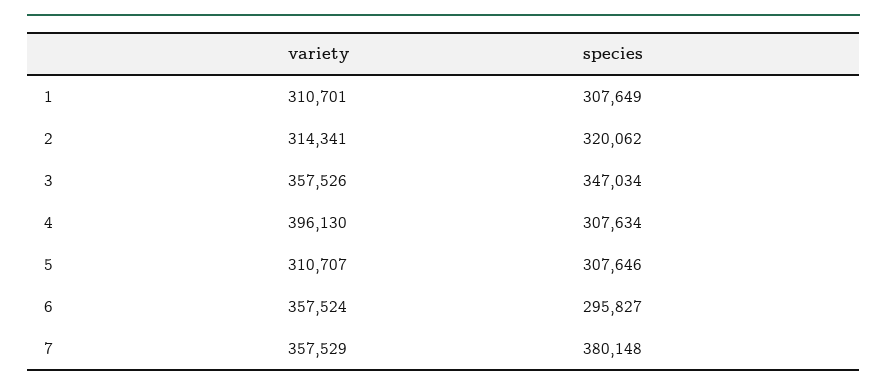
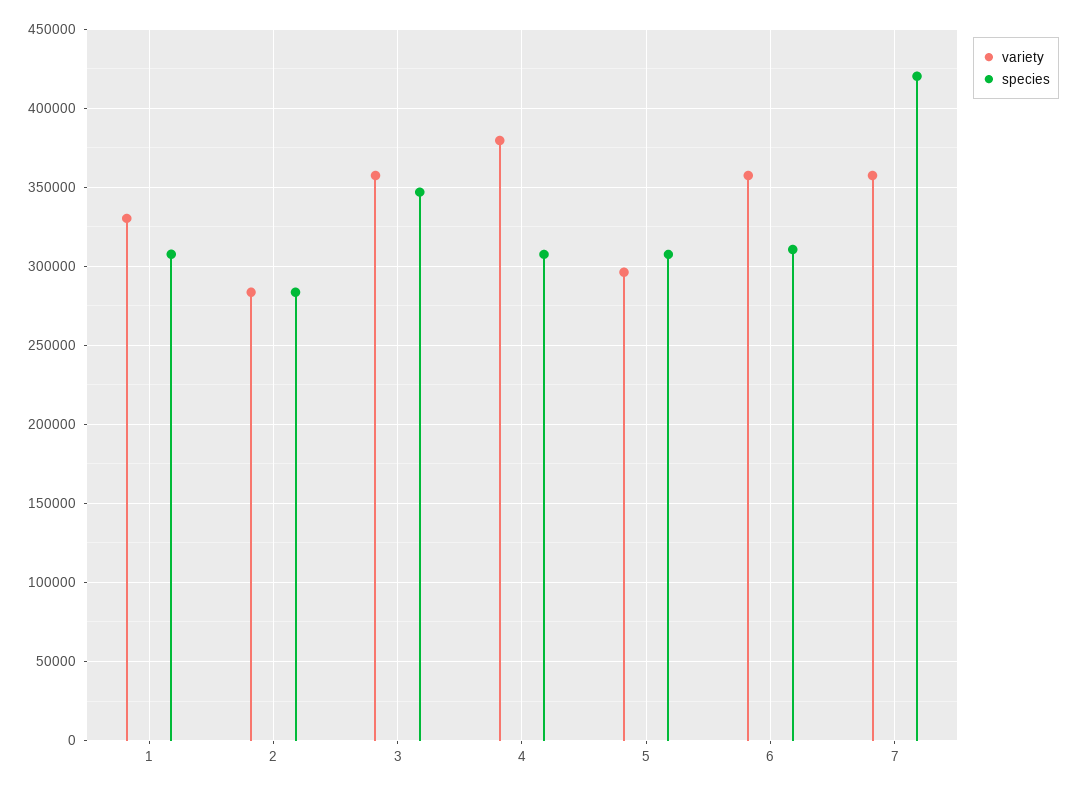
  {
    "variety": {
-     "1": 310701,
+     "1": 330000,
-     "2": 314341,
+     "2": 285000,
      "3": 357526,
-     "4": 396130,
+     "4": 380000,
-     "5": 310707,
+     "5": 295000,
      "6": 357524,
      "7": 357529
    },
    "species": {
      "1": 307649,
-     "2": 320062,
+     "2": 285000,
      "3": 347034,
      "4": 307634,
      "5": 307646,
-     "6": 295827,
+     "6": 310000,
-     "7": 380148
+     "7": 420000
    }
  }

